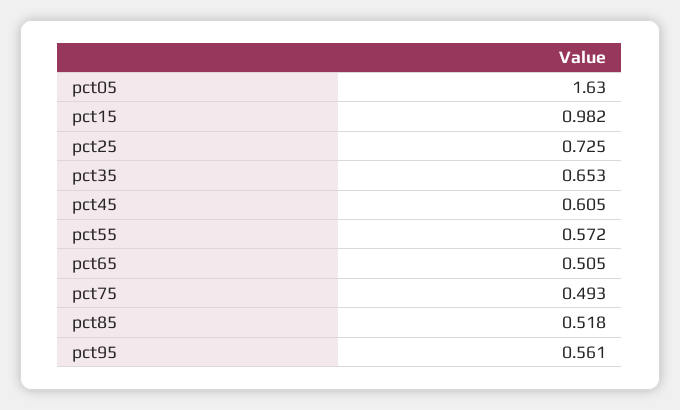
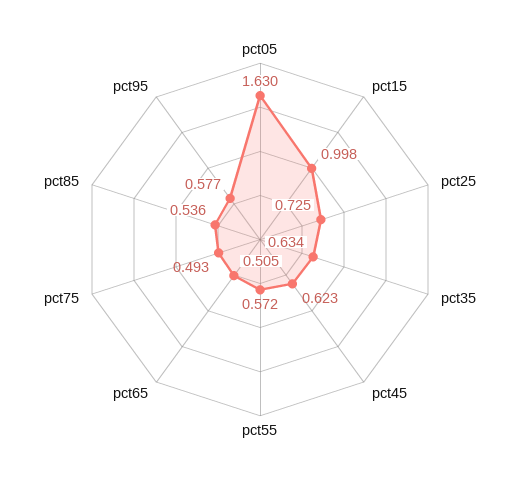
  {
    "pct05": 1.63,
-   "pct15": 0.982,
+   "pct15": 0.998,
    "pct25": 0.725,
-   "pct35": 0.653,
+   "pct35": 0.634,
-   "pct45": 0.605,
+   "pct45": 0.623,
    "pct55": 0.572,
    "pct65": 0.505,
    "pct75": 0.493,
-   "pct85": 0.518,
+   "pct85": 0.536,
-   "pct95": 0.561
+   "pct95": 0.577
  }

